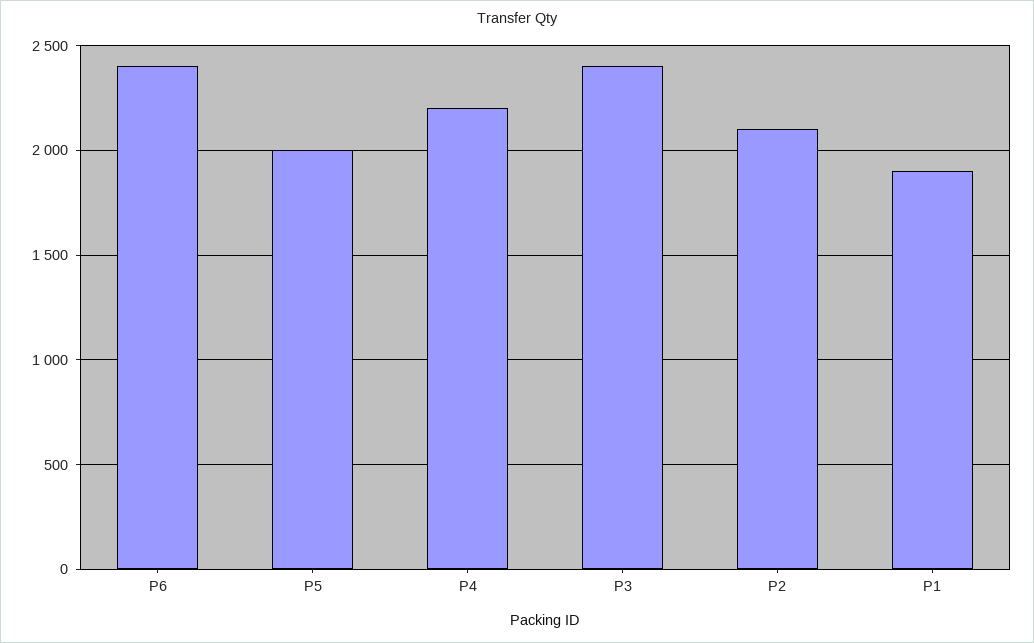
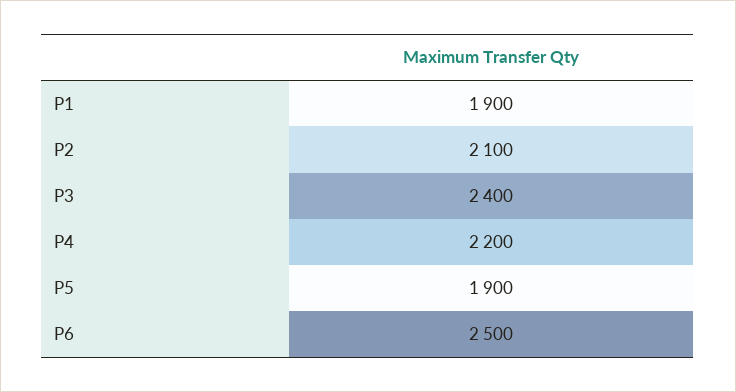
  {
-   "P6": 2400,
+   "P6": 2500,
-   "P5": 2000,
+   "P5": 1900,
    "P4": 2200,
    "P3": 2400,
    "P2": 2100,
    "P1": 1900
  }

